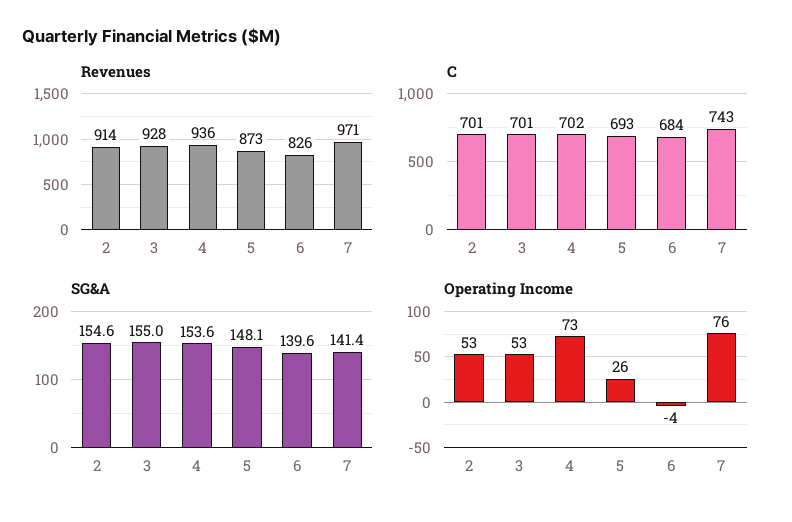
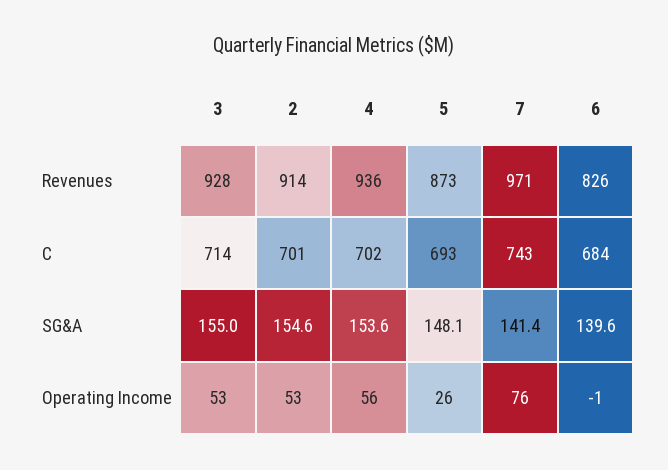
  {
    "Revenues": {
      "2": 914,
      "3": 928,
      "4": 936,
      "5": 873,
      "6": 826,
      "7": 971
    },
    "C": {
      "2": 701,
-     "3": 701,
+     "3": 714,
      "4": 702,
      "5": 693,
      "6": 684,
      "7": 743
    },
    "SG&A": {
      "2": 154.6,
      "3": 155,
      "4": 153.6,
      "5": 148.1,
      "6": 139.6,
      "7": 141.4
    },
    "Operating Income": {
      "2": 53,
      "3": 53,
-     "4": 73,
+     "4": 56,
      "5": 26,
-     "6": -4,
+     "6": -1,
      "7": 76
    }
  }

